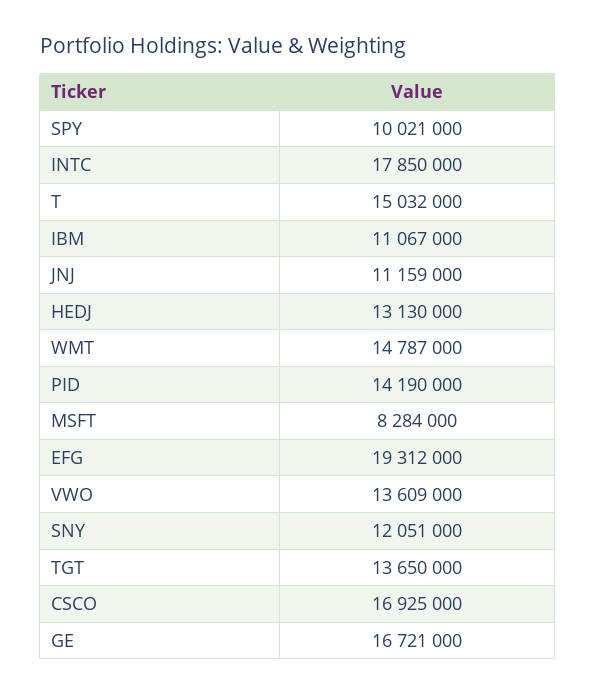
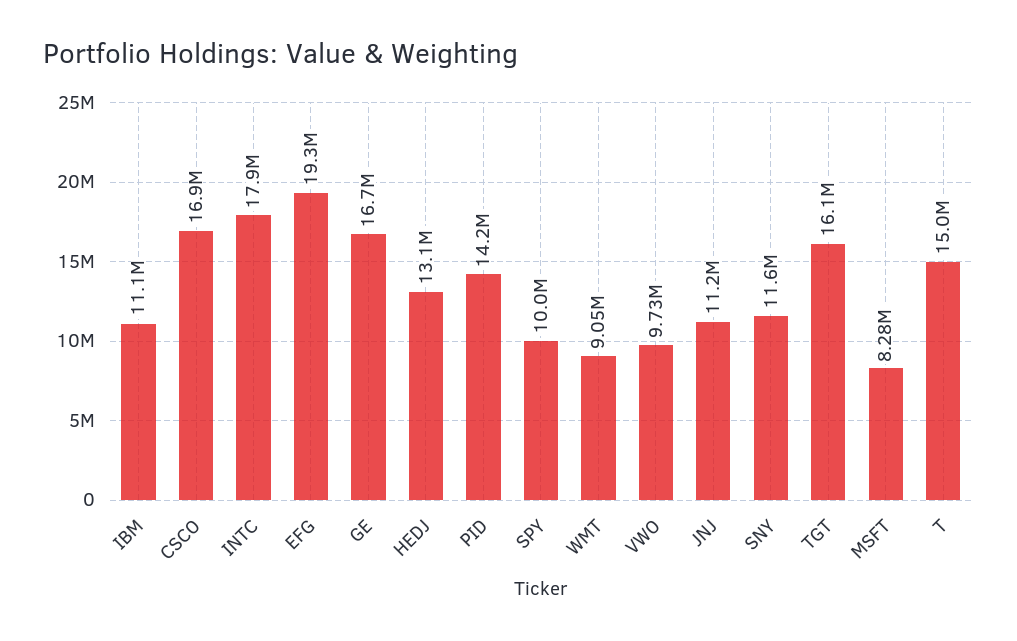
  {
    "SPY": 10021000,
    "INTC": 17850000,
    "T": 15032000,
    "IBM": 11067000,
    "JNJ": 11159000,
    "HEDJ": 13130000,
-   "WMT": 14787000,
+   "WMT": 9050000,
    "PID": 14190000,
    "MSFT": 8284000,
    "EFG": 19312000,
-   "VWO": 13609000,
+   "VWO": 9730000,
-   "SNY": 12051000,
+   "SNY": 11600000,
-   "TGT": 13650000,
+   "TGT": 16100000,
    "CSCO": 16925000,
    "GE": 16721000
  }

